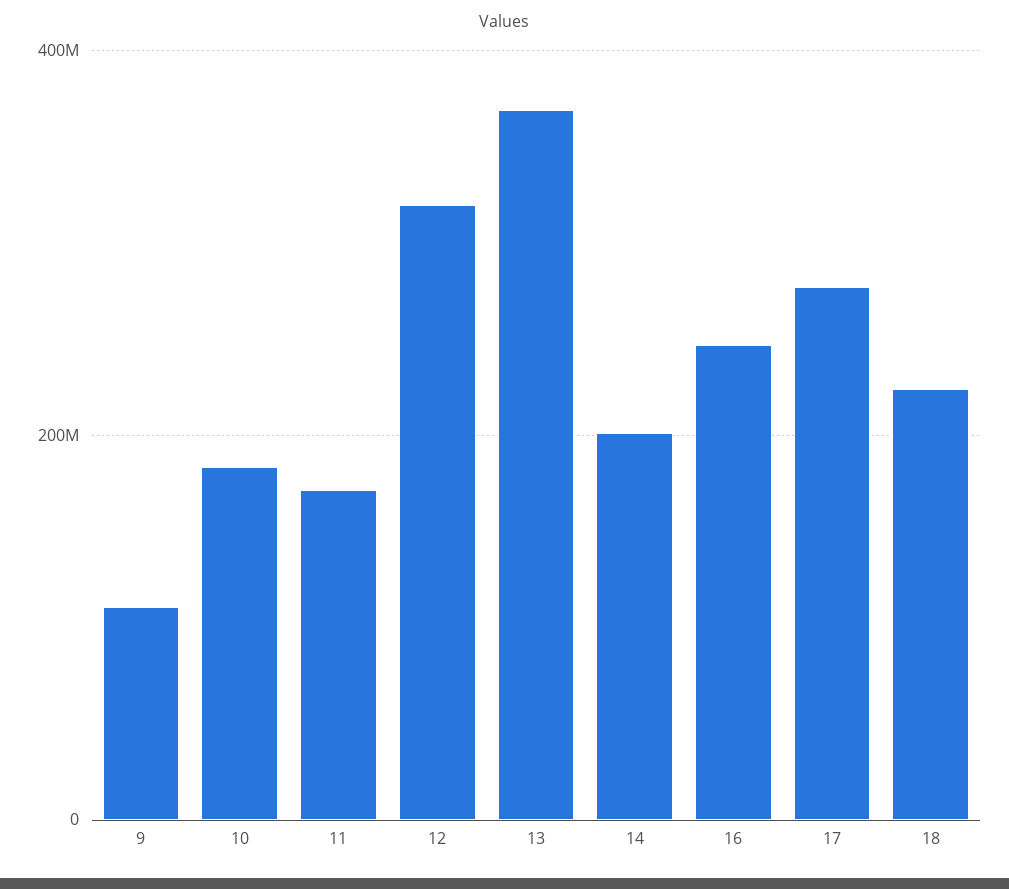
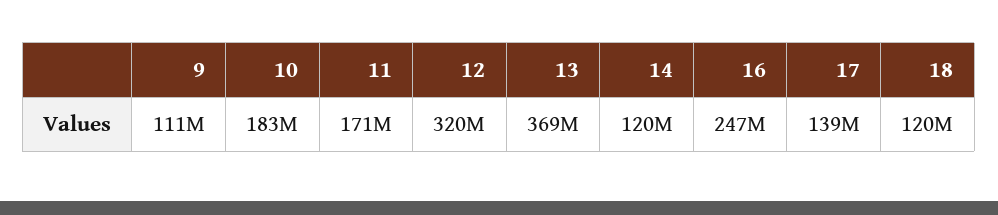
  {
    "9": 111000000,
    "10": 183000000,
    "11": 171000000,
    "12": 320000000,
    "13": 369000000,
-   "14": 200000000,
+   "14": 120000000,
    "16": 247000000,
-   "17": 280000000,
+   "17": 139000000,
-   "18": 220000000
+   "18": 120000000
  }

